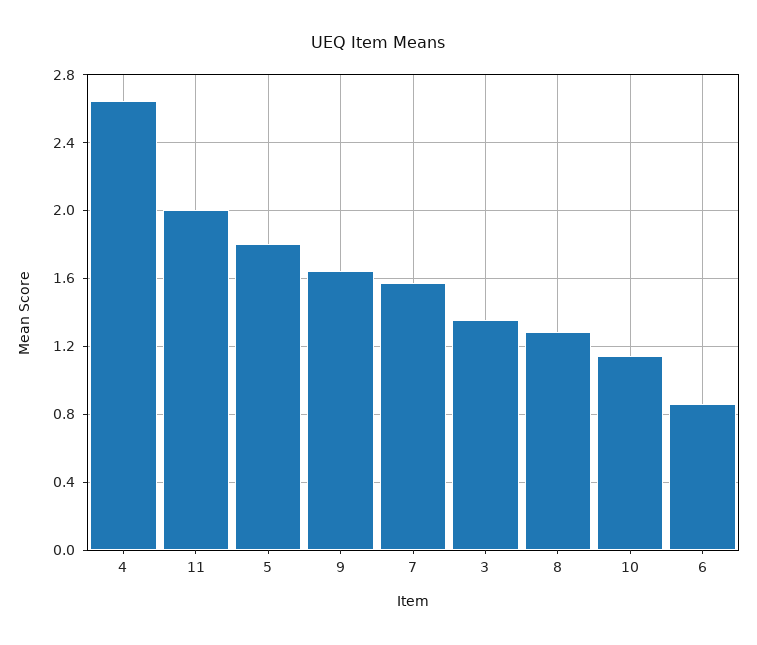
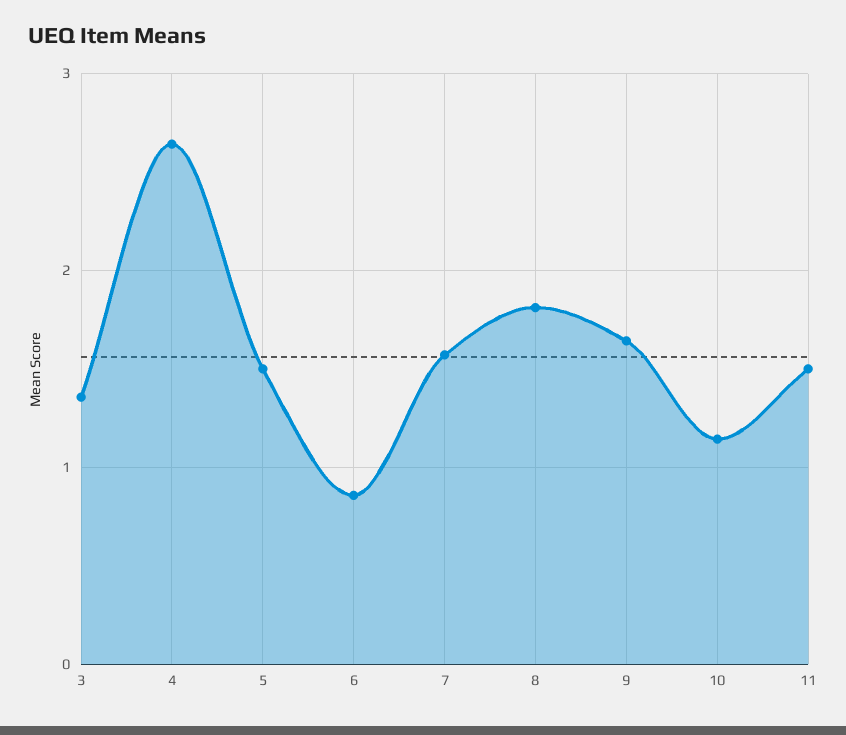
  {
    "4": 2.65,
-   "11": 2,
+   "11": 1.5,
-   "5": 1.8,
+   "5": 1.5,
    "9": 1.65,
    "7": 1.55,
    "3": 1.35,
-   "8": 1.3,
+   "8": 1.8,
    "10": 1.15,
    "6": 0.85
  }

